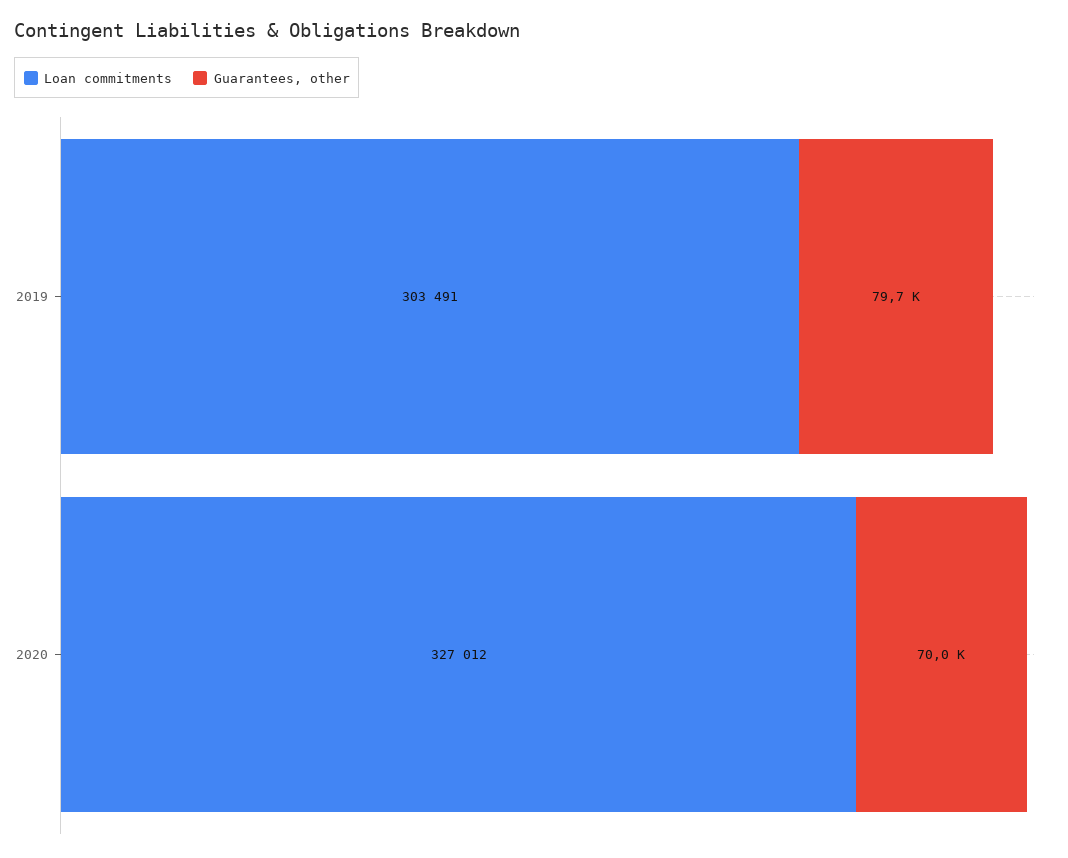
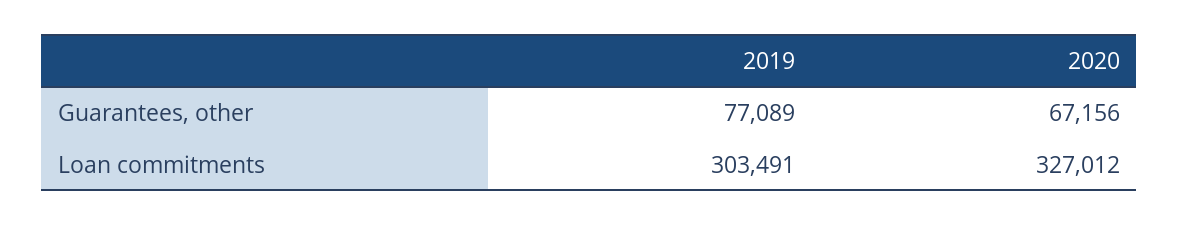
  {
    "Loan commitments": {
      "2019": 303491,
      "2020": 327012
    },
    "Guarantees, other": {
-     "2019": 79700,
+     "2019": 77089,
-     "2020": 70000
+     "2020": 67156
    }
  }

